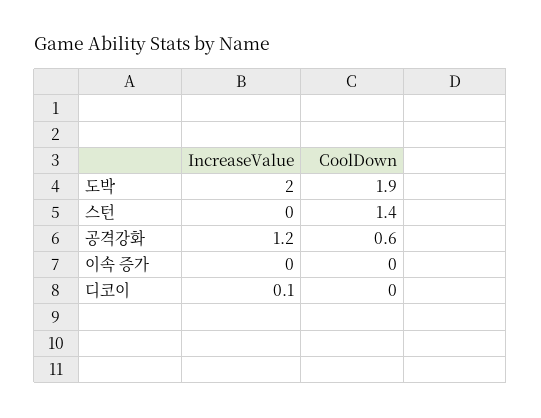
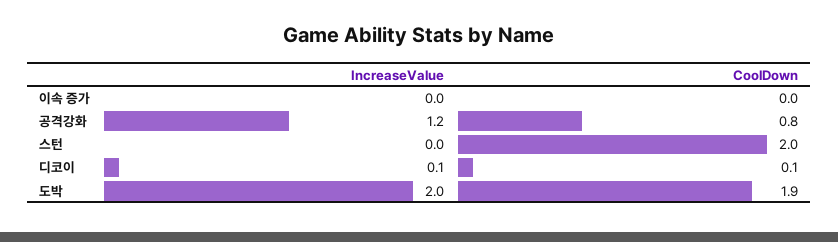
  {
    "IncreaseValue": {
      "도박": 2,
      "스턴": 0,
      "공격강화": 1.2,
      "이속 증가": 0,
      "디코이": 0.1
    },
    "CoolDown": {
      "도박": 1.9,
-     "스턴": 1.4,
+     "스턴": 2,
-     "공격강화": 0.6,
+     "공격강화": 0.8,
      "이속 증가": 0,
-     "디코이": 0
+     "디코이": 0.1
    }
  }

